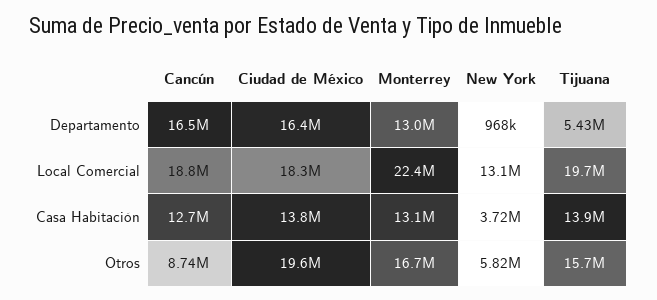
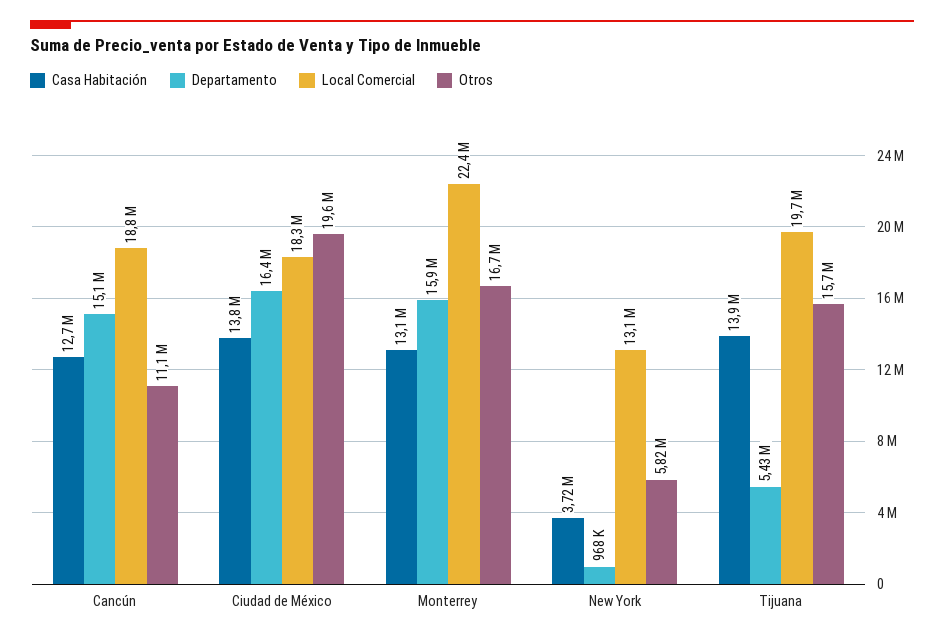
  {
    "Departamento": {
-     "Cancún": 16500000,
+     "Cancún": 15100000,
      "Ciudad de México": 16400000,
-     "Monterrey": 13000000,
+     "Monterrey": 15900000,
      "New York": 968000,
      "Tijuana": 5430000
    },
    "Local Comercial": {
      "Cancún": 18800000,
      "Ciudad de México": 18300000,
      "Monterrey": 22400000,
      "New York": 13100000,
      "Tijuana": 19700000
    },
    "Casa Habitación": {
      "Cancún": 12700000,
      "Ciudad de México": 13800000,
      "Monterrey": 13100000,
      "New York": 3720000,
      "Tijuana": 13900000
    },
    "Otros": {
-     "Cancún": 8740000,
+     "Cancún": 11100000,
      "Ciudad de México": 19600000,
      "Monterrey": 16700000,
      "New York": 5820000,
      "Tijuana": 15700000
    }
  }

